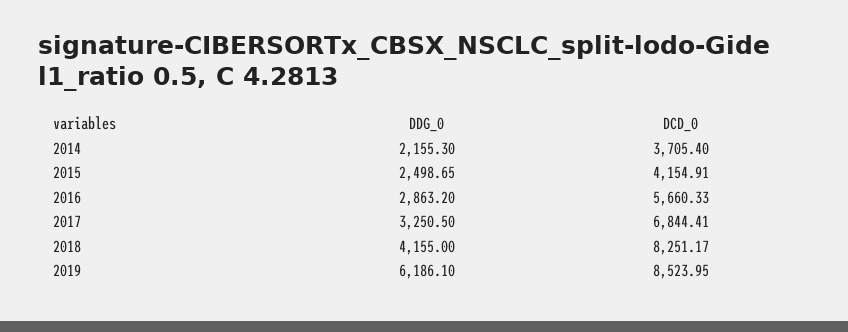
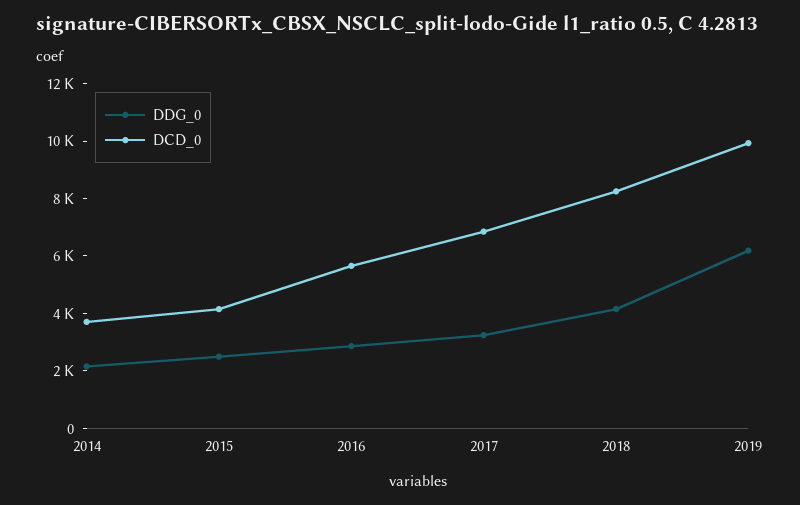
  {
    "DDG_0": {
      "2014": 2155.3,
      "2015": 2498.65,
      "2016": 2863.2,
      "2017": 3250.5,
      "2018": 4155,
      "2019": 6186.1
    },
    "DCD_0": {
      "2014": 3705.4,
      "2015": 4154.91,
      "2016": 5660.33,
      "2017": 6844.41,
      "2018": 8251.17,
-     "2019": 8523.95
+     "2019": 10000
    }
  }

